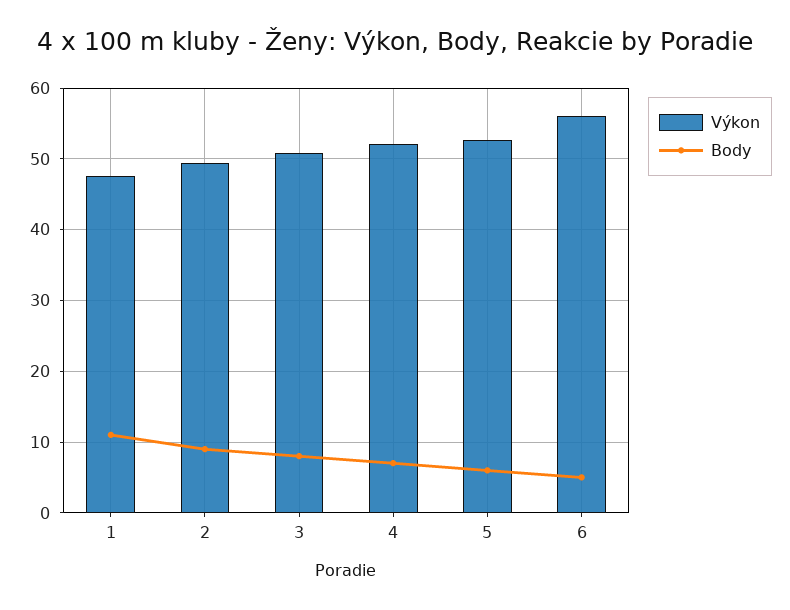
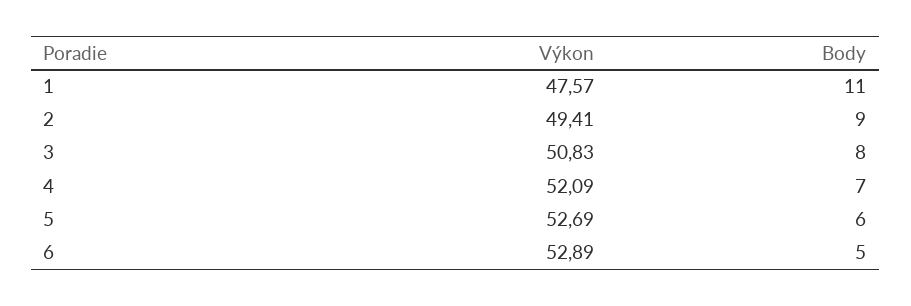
  {
    "Výkon": {
      "1": 47.57,
      "2": 49.41,
      "3": 50.83,
      "4": 52.09,
      "5": 52.69,
-     "6": 56
+     "6": 52.89
    },
    "Body": {
      "1": 11,
      "2": 9,
      "3": 8,
      "4": 7,
      "5": 6,
      "6": 5
    }
  }

